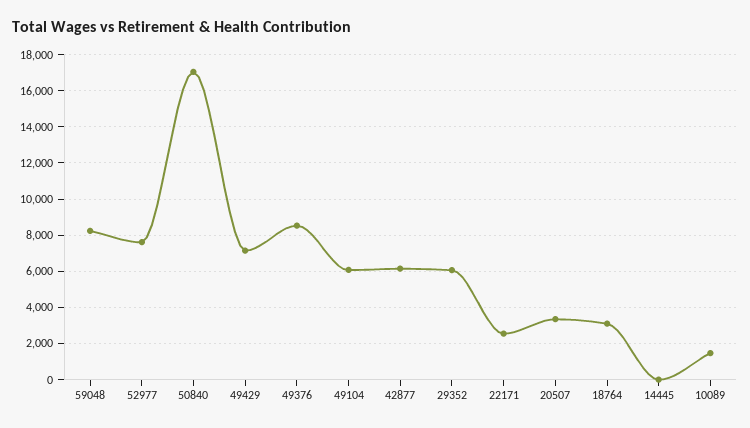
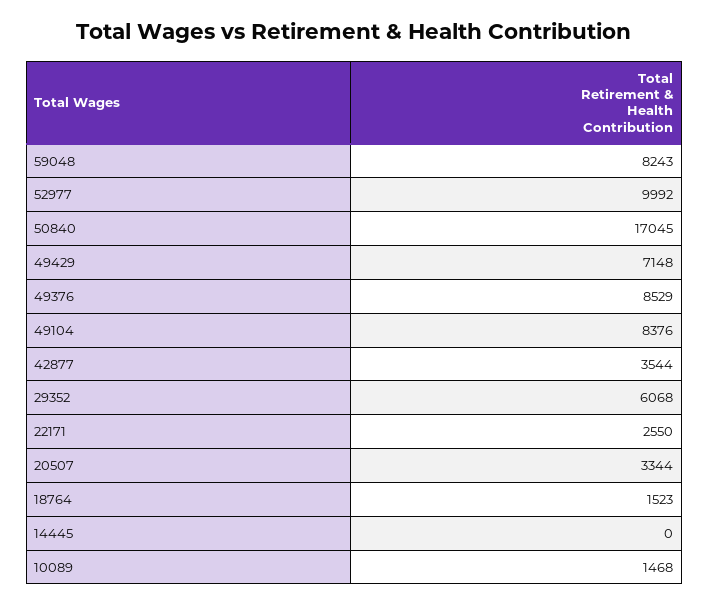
  {
    "59048": 8243,
-   "52977": 7500,
+   "52977": 9992,
    "50840": 17045,
    "49429": 7148,
    "49376": 8529,
-   "49104": 6000,
+   "49104": 8376,
-   "42877": 6000,
+   "42877": 3544,
    "29352": 6068,
    "22171": 2550,
    "20507": 3344,
-   "18764": 3000,
+   "18764": 1523,
    "14445": 0,
    "10089": 1468
  }

